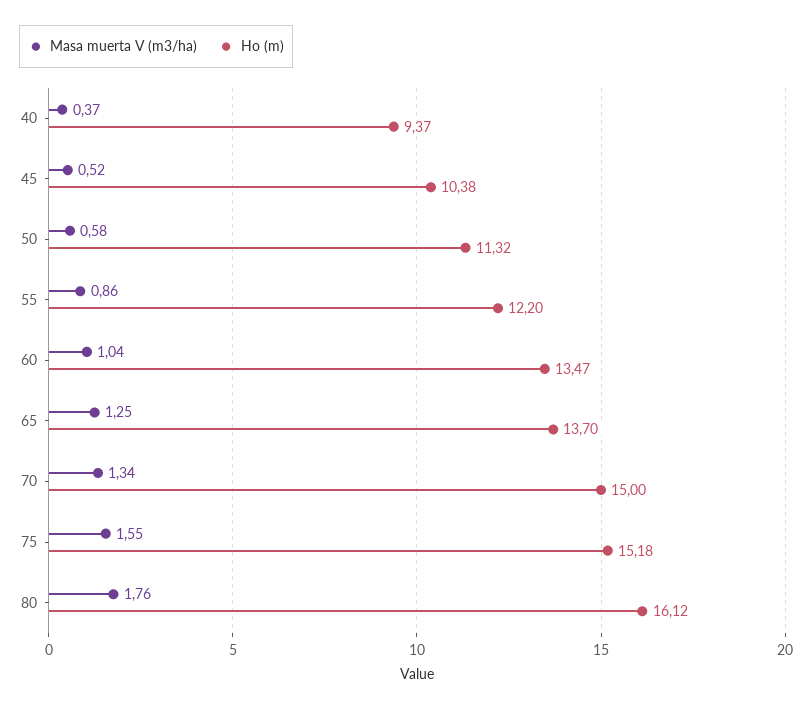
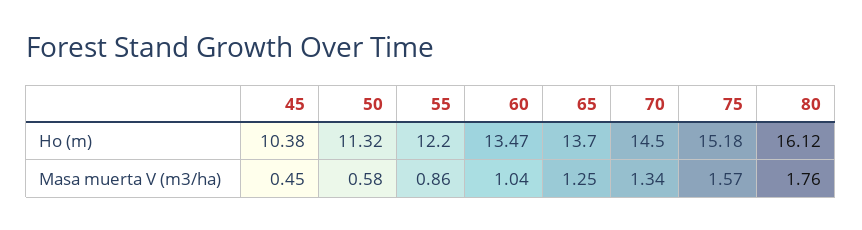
  {
    "Masa muerta V (m3/ha)": {
-     "40": 0.37,
-     "45": 0.52,
+     "45": 0.45,
      "50": 0.58,
      "55": 0.86,
      "60": 1.04,
      "65": 1.25,
      "70": 1.34,
-     "75": 1.55,
+     "75": 1.57,
      "80": 1.76
    },
    "Ho (m)": {
-     "40": 9.37,
      "45": 10.38,
      "50": 11.32,
      "55": 12.2,
      "60": 13.47,
      "65": 13.7,
-     "70": 15,
+     "70": 14.5,
      "75": 15.18,
      "80": 16.12
    }
  }

